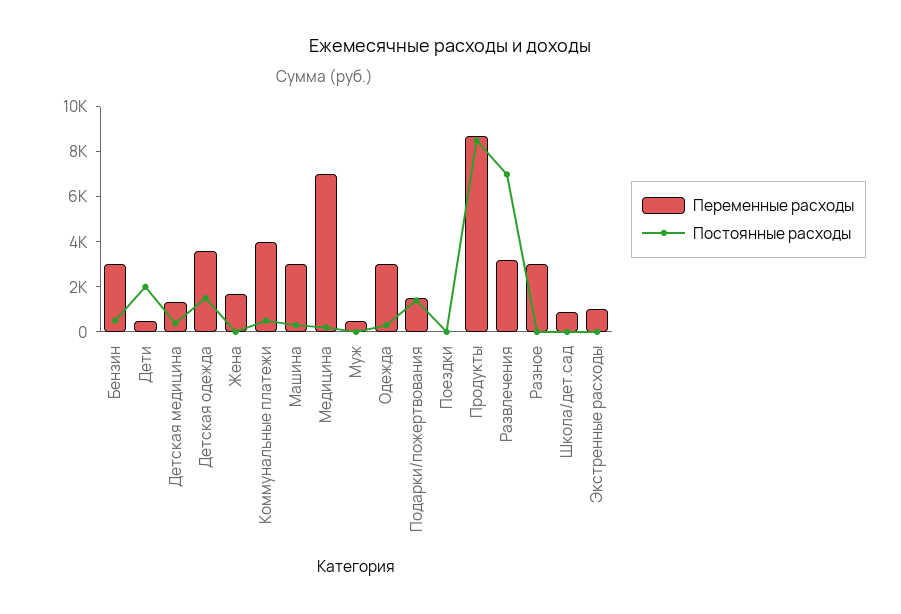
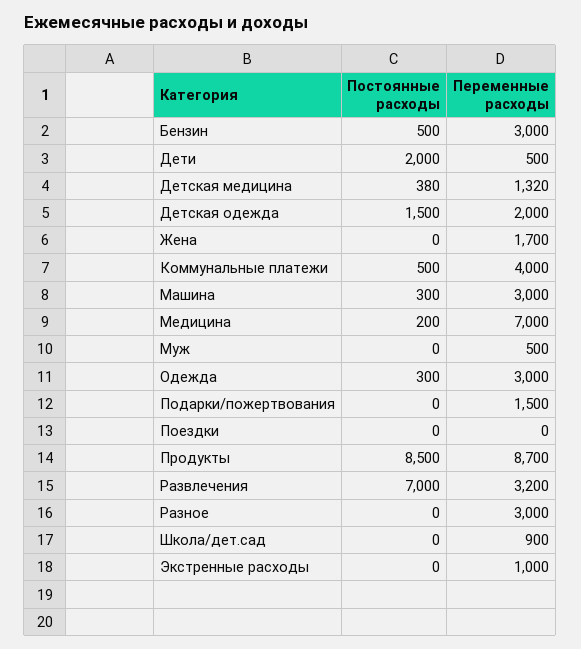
  {
    "Переменные расходы": {
      "Бензин": 3000,
      "Дети": 500,
      "Детская медицина": 1320,
-     "Детская одежда": 3500,
+     "Детская одежда": 2000,
      "Жена": 1700,
      "Коммунальные платежи": 4000,
      "Машина": 3000,
      "Медицина": 7000,
      "Муж": 500,
      "Одежда": 3000,
      "Подарки/пожертвования": 1500,
      "Поездки": 0,
      "Продукты": 8700,
      "Развлечения": 3200,
      "Разное": 3000,
      "Школа/дет.сад": 900,
      "Экстренные расходы": 1000
    },
    "Постоянные расходы": {
      "Бензин": 500,
      "Дети": 2000,
      "Детская медицина": 380,
      "Детская одежда": 1500,
      "Жена": 0,
      "Коммунальные платежи": 500,
      "Машина": 300,
      "Медицина": 200,
      "Муж": 0,
      "Одежда": 300,
-     "Подарки/пожертвования": 1500,
+     "Подарки/пожертвования": 0,
      "Поездки": 0,
      "Продукты": 8500,
      "Развлечения": 7000,
      "Разное": 0,
      "Школа/дет.сад": 0,
      "Экстренные расходы": 0
    }
  }

